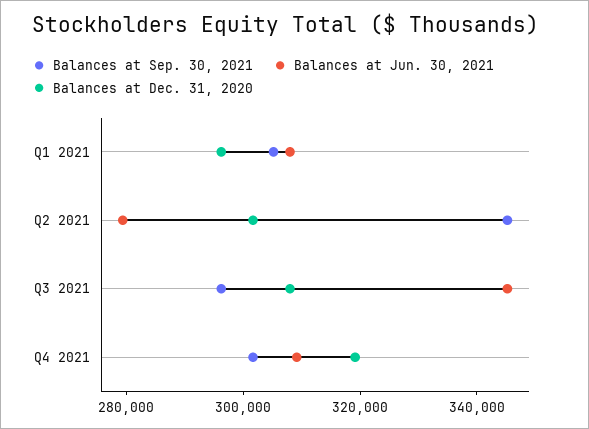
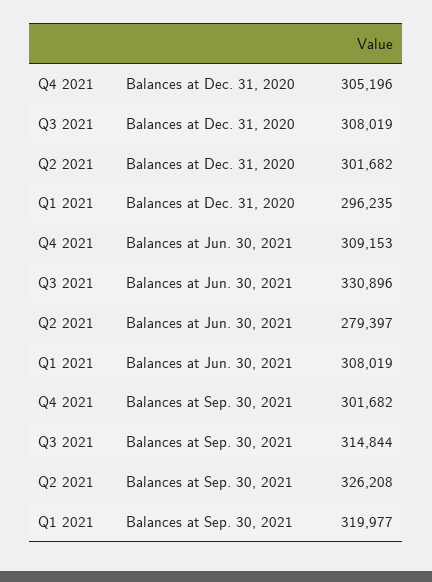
  {
    "Balances at Sep. 30, 2021": {
-     "Q1 2021": 305000,
+     "Q1 2021": 319977,
-     "Q2 2021": 345000,
+     "Q2 2021": 326208,
-     "Q3 2021": 295000,
+     "Q3 2021": 314844,
      "Q4 2021": 301682
    },
    "Balances at Jun. 30, 2021": {
      "Q1 2021": 308019,
      "Q2 2021": 279397,
-     "Q3 2021": 345000,
+     "Q3 2021": 330896,
      "Q4 2021": 309153
    },
    "Balances at Dec. 31, 2020": {
      "Q1 2021": 296235,
      "Q2 2021": 301682,
      "Q3 2021": 308019,
-     "Q4 2021": 320000
+     "Q4 2021": 305196
    }
  }

